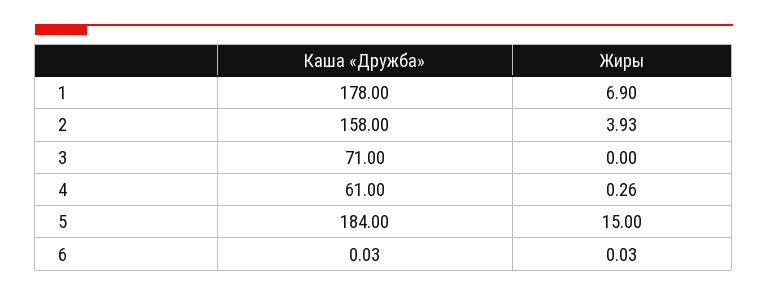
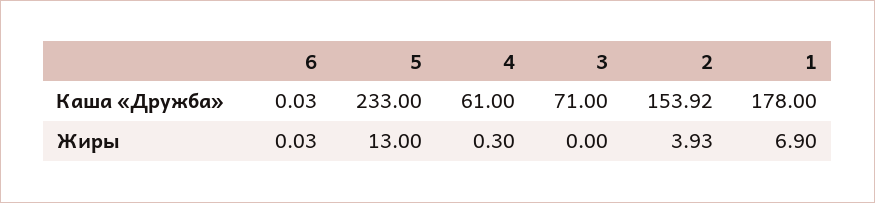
  {
    "Каша «Дружба»": {
      "1": 178,
-     "2": 158,
+     "2": 153.92,
      "3": 71,
      "4": 61,
-     "5": 184,
+     "5": 233,
      "6": 0.03
    },
    "Жиры": {
      "1": 6.9,
      "2": 3.93,
      "3": 0,
-     "4": 0.26,
+     "4": 0.3,
-     "5": 15,
+     "5": 13,
      "6": 0.03
    }
  }

